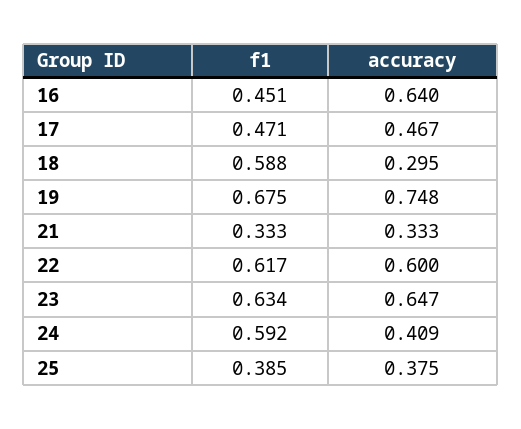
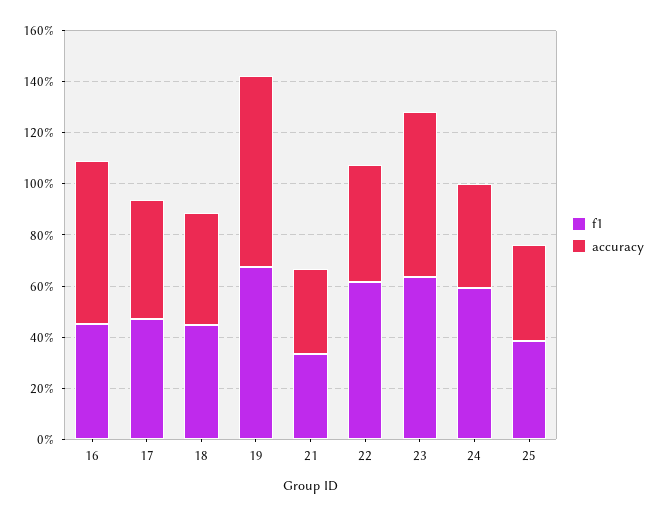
  {
    "f1": {
      "16": 0.451,
      "17": 0.471,
-     "18": 0.588,
+     "18": 0.45,
      "19": 0.675,
      "21": 0.333,
      "22": 0.617,
      "23": 0.634,
      "24": 0.592,
      "25": 0.385
    },
    "accuracy": {
      "16": 0.64,
      "17": 0.467,
-     "18": 0.295,
+     "18": 0.45,
      "19": 0.748,
      "21": 0.333,
-     "22": 0.6,
+     "22": 0.45,
      "23": 0.647,
      "24": 0.409,
      "25": 0.375
    }
  }

